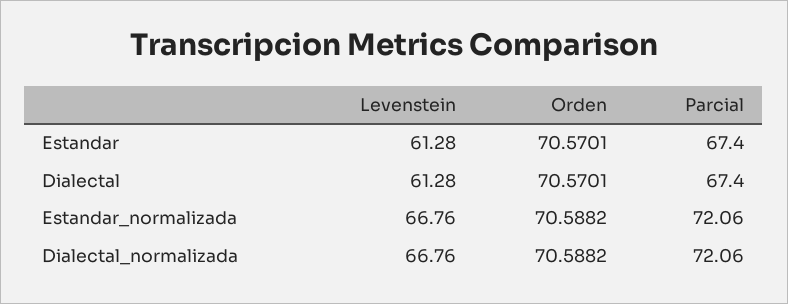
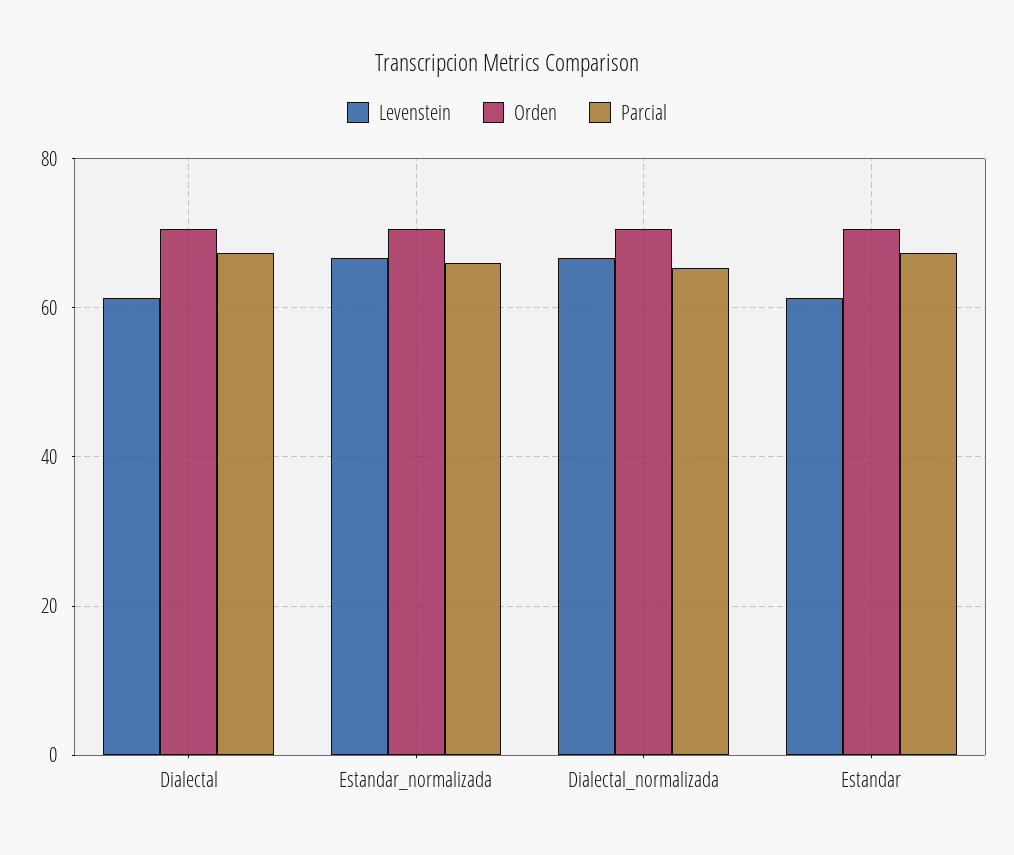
  {
    "Levenstein": {
      "Estandar": 61.28,
      "Dialectal": 61.28,
      "Estandar_normalizada": 66.76,
      "Dialectal_normalizada": 66.76
    },
    "Orden": {
      "Estandar": 70.5701,
      "Dialectal": 70.5701,
      "Estandar_normalizada": 70.5882,
      "Dialectal_normalizada": 70.5882
    },
    "Parcial": {
      "Estandar": 67.4,
      "Dialectal": 67.4,
-     "Estandar_normalizada": 72.06,
+     "Estandar_normalizada": 66,
-     "Dialectal_normalizada": 72.06
+     "Dialectal_normalizada": 66
    }
  }

